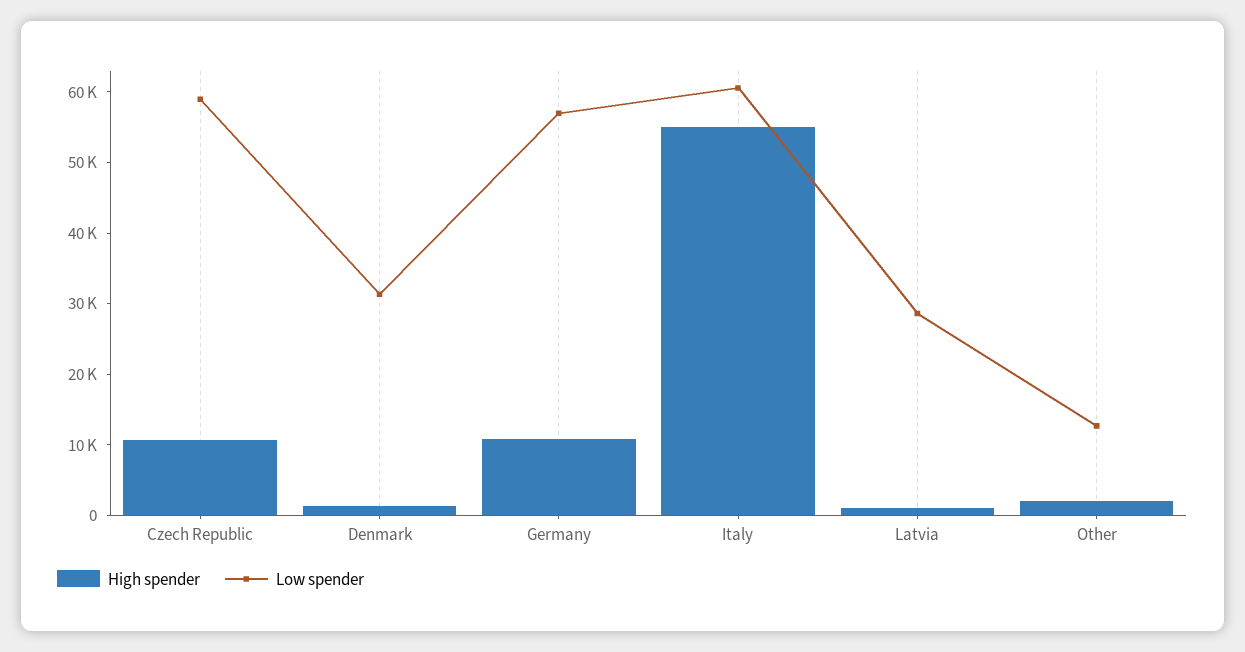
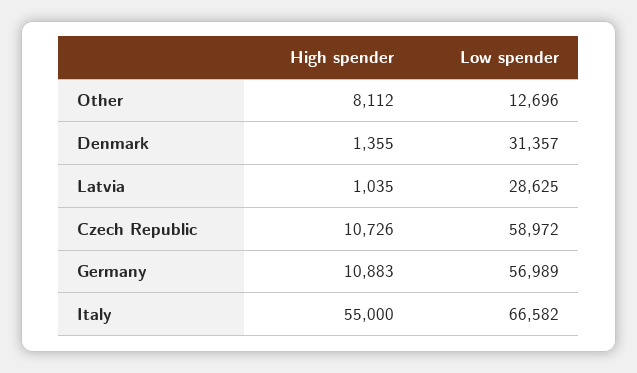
  {
    "High spender": {
      "Czech Republic": 10726,
      "Denmark": 1355,
      "Germany": 10883,
      "Italy": 55000,
      "Latvia": 1035,
-     "Other": 2000
+     "Other": 8112
    },
    "Low spender": {
      "Czech Republic": 58972,
      "Denmark": 31357,
      "Germany": 56989,
-     "Italy": 60000,
+     "Italy": 66582,
      "Latvia": 28625,
      "Other": 12696
    }
  }

